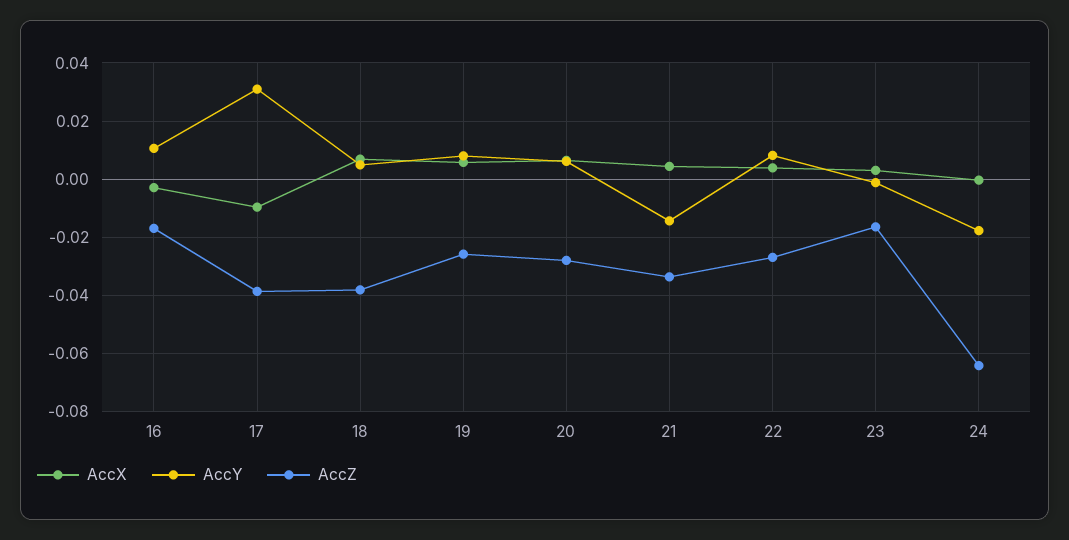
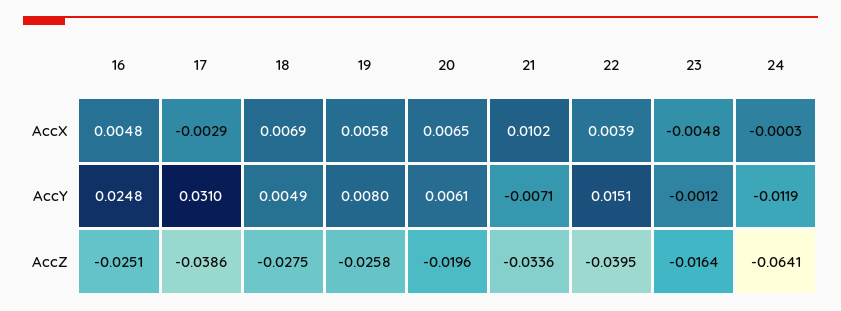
  {
    "AccX": {
-     "16": -0.0025,
+     "16": 0.0048,
-     "17": -0.01,
+     "17": -0.0029,
      "18": 0.0069,
      "19": 0.0058,
      "20": 0.0065,
-     "21": 0.005,
+     "21": 0.0102,
      "22": 0.0039,
-     "23": 0.0025,
+     "23": -0.0048,
      "24": -0.0003
    },
    "AccY": {
-     "16": 0.01,
+     "16": 0.0248,
      "17": 0.031,
      "18": 0.0049,
      "19": 0.008,
      "20": 0.0061,
-     "21": -0.015,
+     "21": -0.0071,
-     "22": 0.0075,
+     "22": 0.0151,
      "23": -0.0012,
-     "24": -0.0175
+     "24": -0.0119
    },
    "AccZ": {
-     "16": -0.0175,
+     "16": -0.0251,
      "17": -0.0386,
-     "18": -0.0375,
+     "18": -0.0275,
      "19": -0.0258,
-     "20": -0.0275,
+     "20": -0.0196,
      "21": -0.0336,
-     "22": -0.0275,
+     "22": -0.0395,
      "23": -0.0164,
      "24": -0.0641
    }
  }

